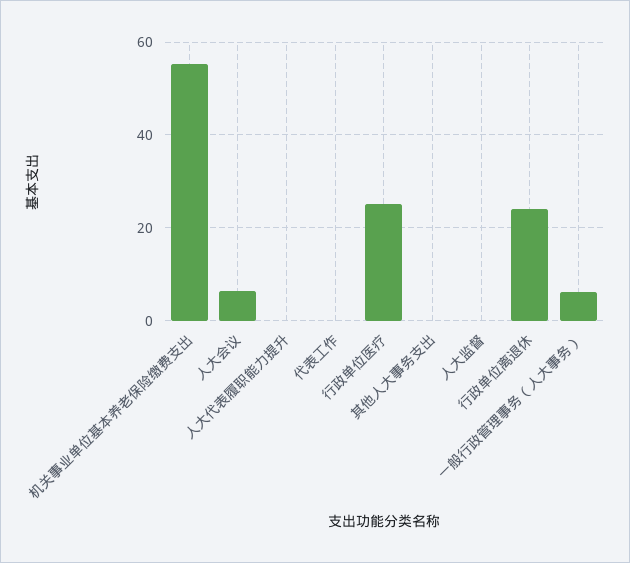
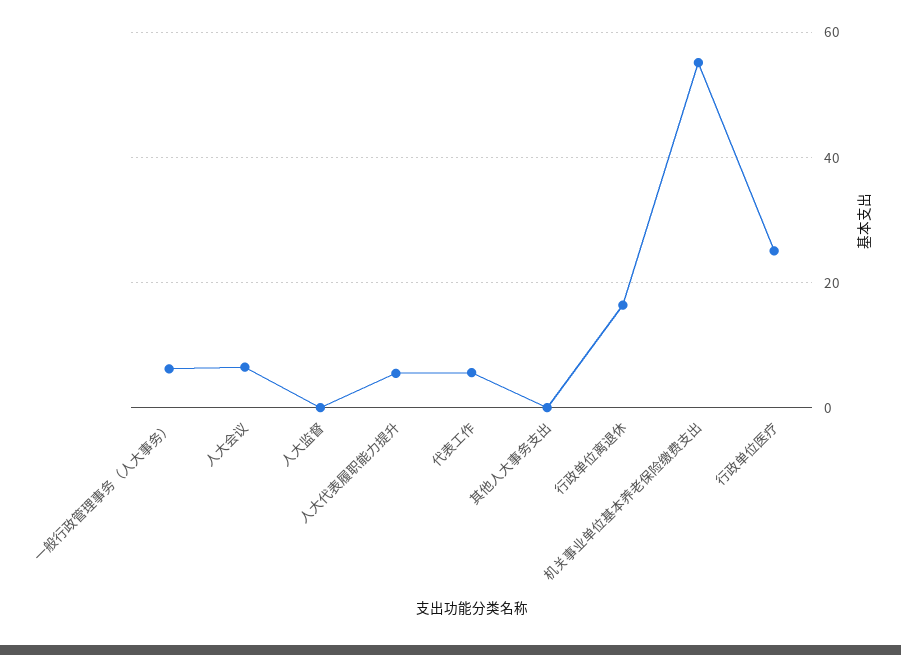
  {
    "机关事业单位基本养老保险缴费支出": 56,
    "人大会议": 6,
-   "人大代表履职能力提升": 0,
+   "人大代表履职能力提升": 6,
-   "代表工作": 0,
+   "代表工作": 6,
    "行政单位医疗": 26,
    "其他人大事务支出": 0,
    "人大监督": 0,
-   "行政单位离退休": 24,
+   "行政单位离退休": 16,
    "一般行政管理事务（人大事务）": 6
  }

